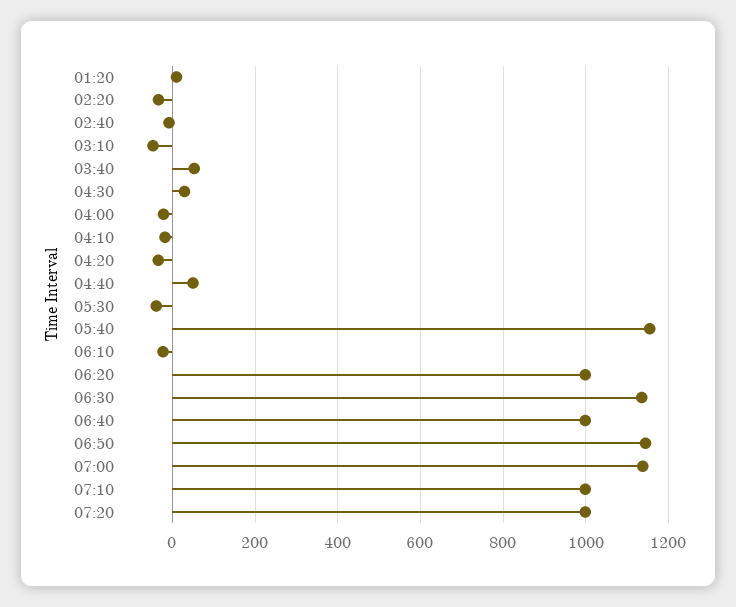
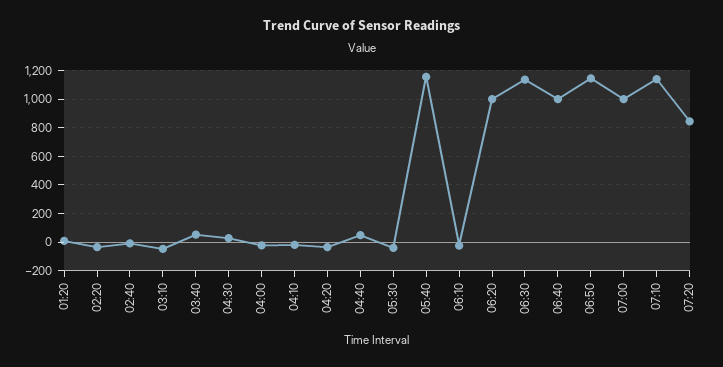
  {
    "01:20": 0,
    "02:20": -40,
    "02:40": 0,
    "03:10": -40,
    "03:40": 60,
    "04:30": 20,
    "04:00": -20,
    "04:10": -20,
    "04:20": -40,
    "04:40": 40,
    "05:30": -40,
    "05:40": 1160,
    "06:10": -20,
    "06:20": 1000,
    "06:30": 1140,
    "06:40": 1000,
    "06:50": 1140,
-   "07:00": 1140,
+   "07:00": 1000,
-   "07:10": 1000,
+   "07:10": 1150,
-   "07:20": 1000
+   "07:20": 850
  }

